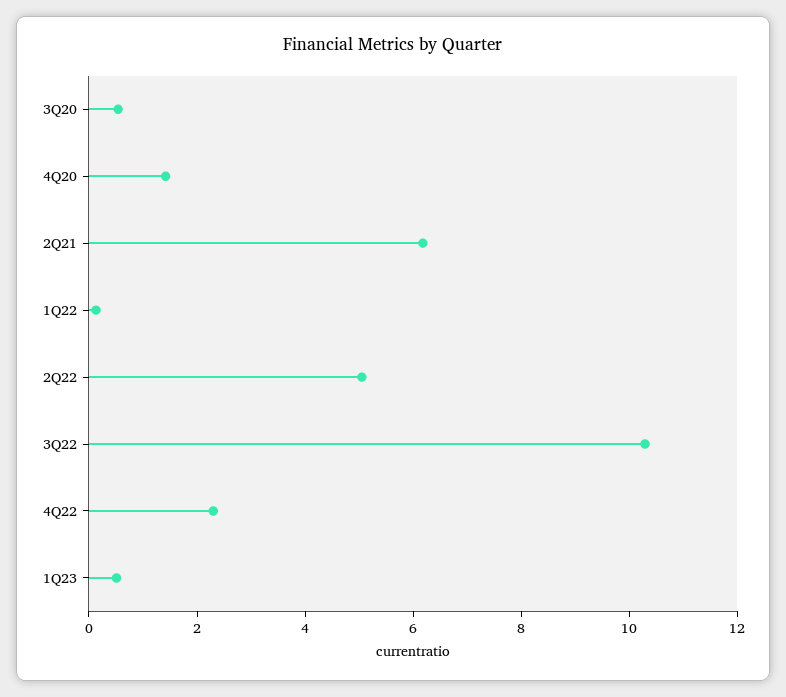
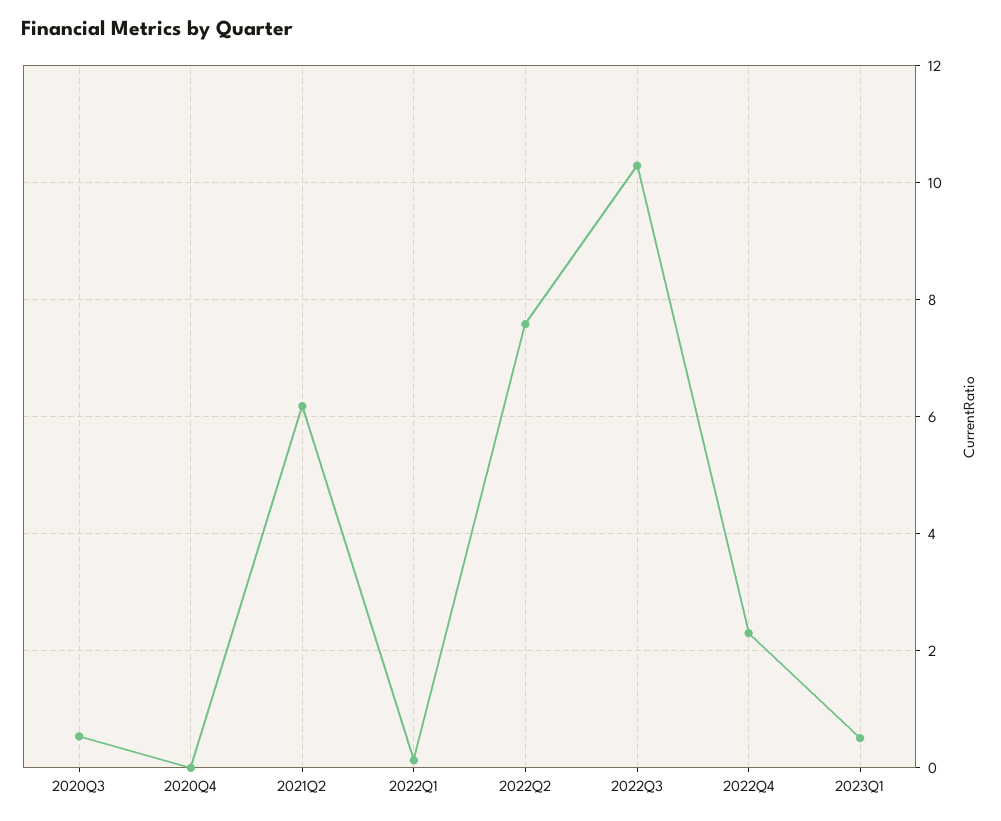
  {
    "3Q20": 0.6,
-   "4Q20": 1.5,
+   "4Q20": 0,
    "2Q21": 6.2,
    "1Q22": 0.2,
-   "2Q22": 5,
+   "2Q22": 7.6,
    "3Q22": 10.2,
    "4Q22": 2.4,
    "1Q23": 0.6
  }

